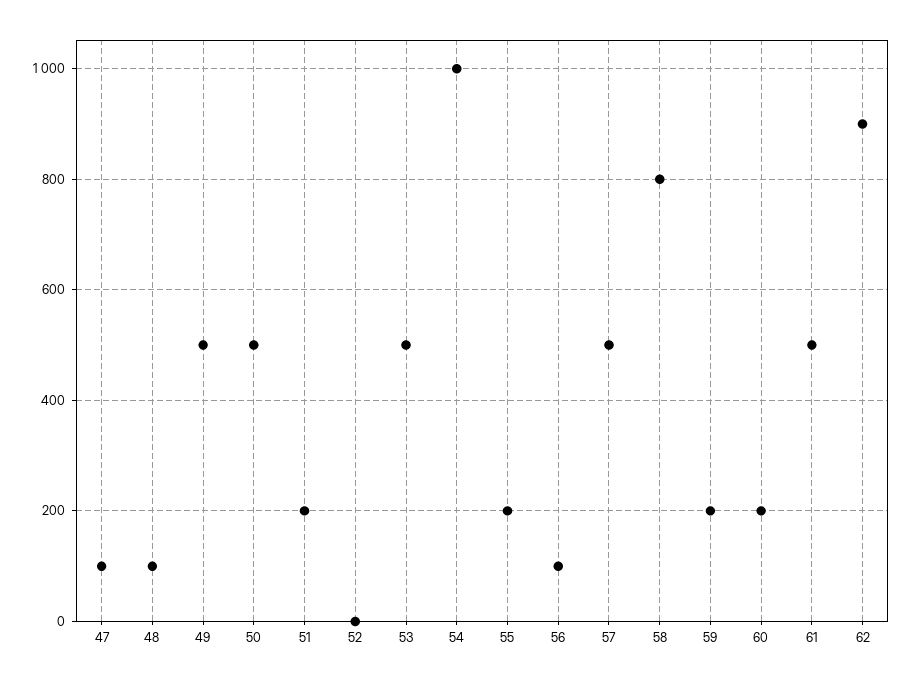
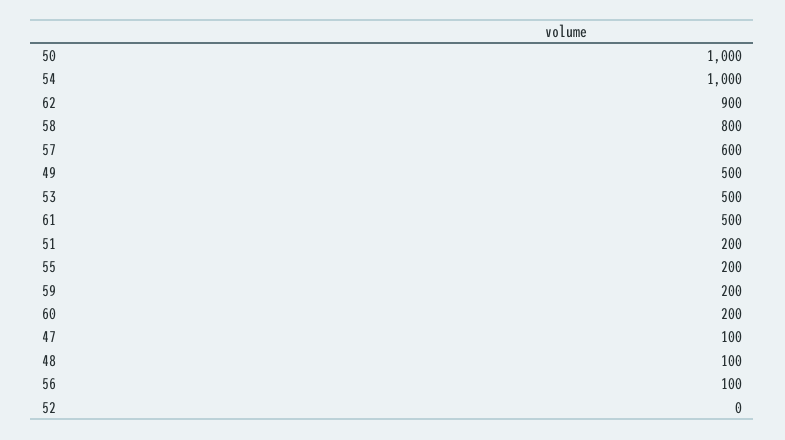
  {
    "47": 100,
    "48": 100,
    "49": 500,
-   "50": 500,
+   "50": 1000,
    "51": 200,
    "52": 0,
    "53": 500,
    "54": 1000,
    "55": 200,
    "56": 100,
-   "57": 500,
+   "57": 600,
    "58": 800,
    "59": 200,
    "60": 200,
    "61": 500,
    "62": 900
  }

